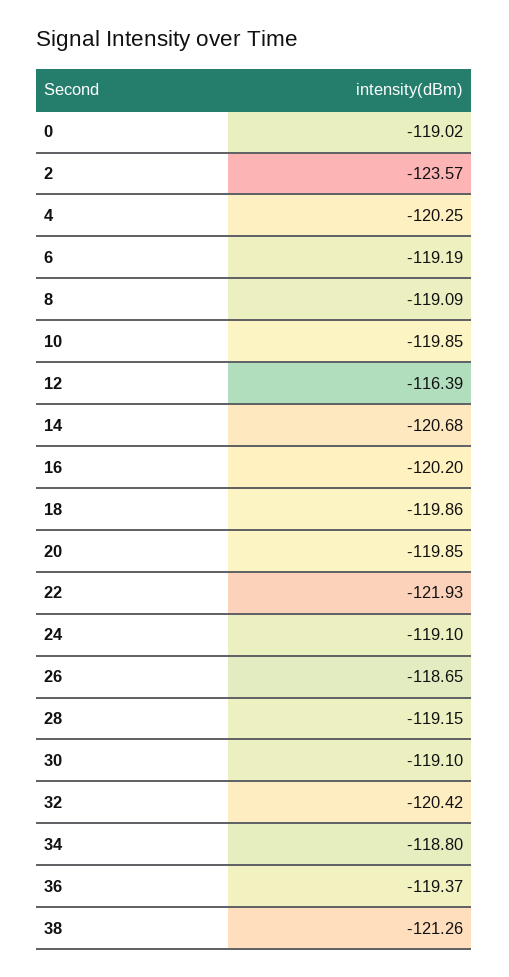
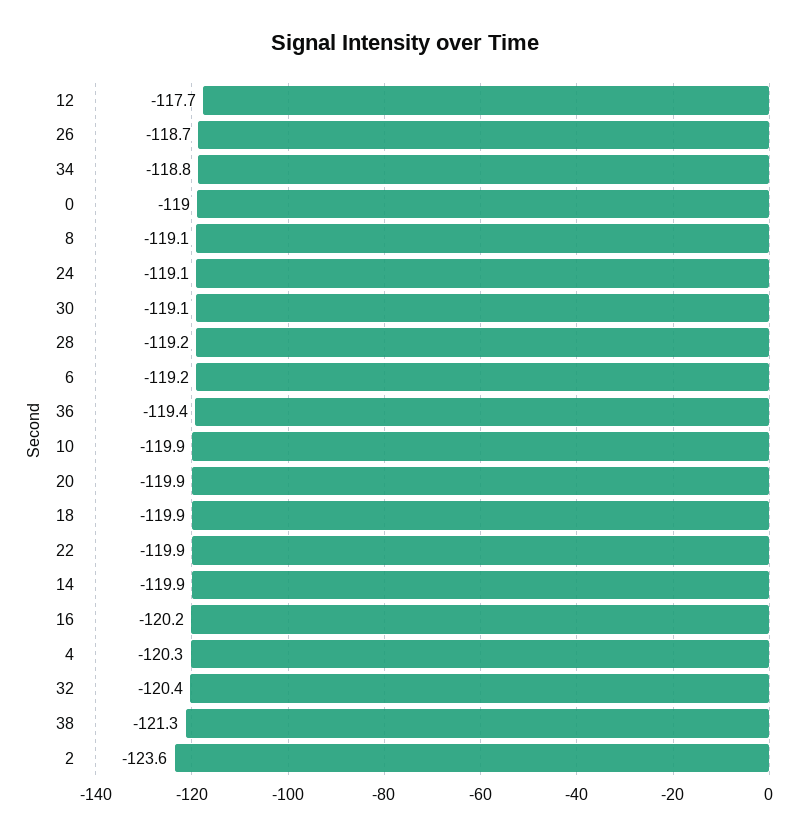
  {
    "0": -119.02,
    "2": -123.57,
    "4": -120.25,
    "6": -119.19,
    "8": -119.09,
    "10": -119.85,
-   "12": -116.39,
+   "12": -117.7,
-   "14": -120.68,
+   "14": -119.9,
    "16": -120.2,
    "18": -119.86,
    "20": -119.85,
-   "22": -121.93,
+   "22": -119.9,
    "24": -119.1,
    "26": -118.65,
    "28": -119.15,
    "30": -119.1,
    "32": -120.42,
    "34": -118.8,
    "36": -119.37,
    "38": -121.26
  }

